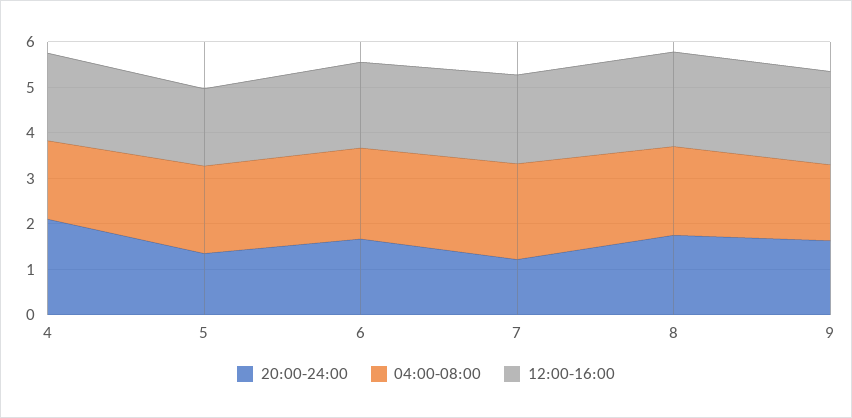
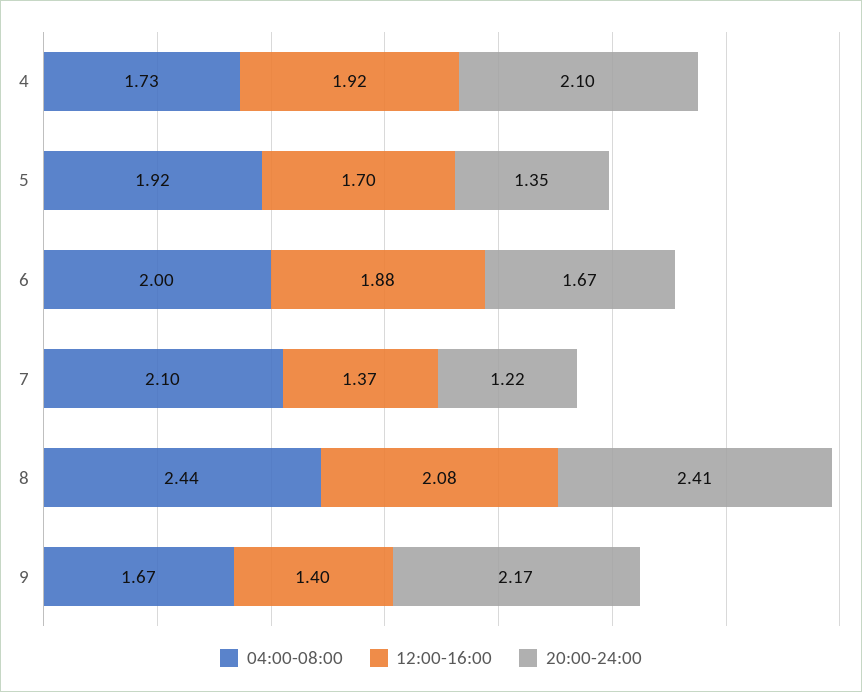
  {
    "20:00-24:00": {
      "4": 2.1,
      "5": 1.35,
      "6": 1.67,
      "7": 1.22,
-     "8": 1.8,
+     "8": 2.41,
-     "9": 1.6
+     "9": 2.17
    },
    "04:00-08:00": {
      "4": 1.73,
      "5": 1.92,
      "6": 2,
      "7": 2.1,
-     "8": 2,
+     "8": 2.44,
      "9": 1.67
    },
    "12:00-16:00": {
      "4": 1.92,
      "5": 1.7,
      "6": 1.88,
-     "7": 2,
+     "7": 1.37,
      "8": 2.08,
-     "9": 2
+     "9": 1.4
    }
  }

